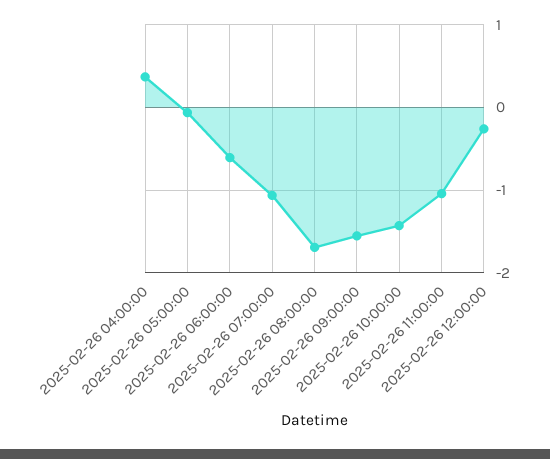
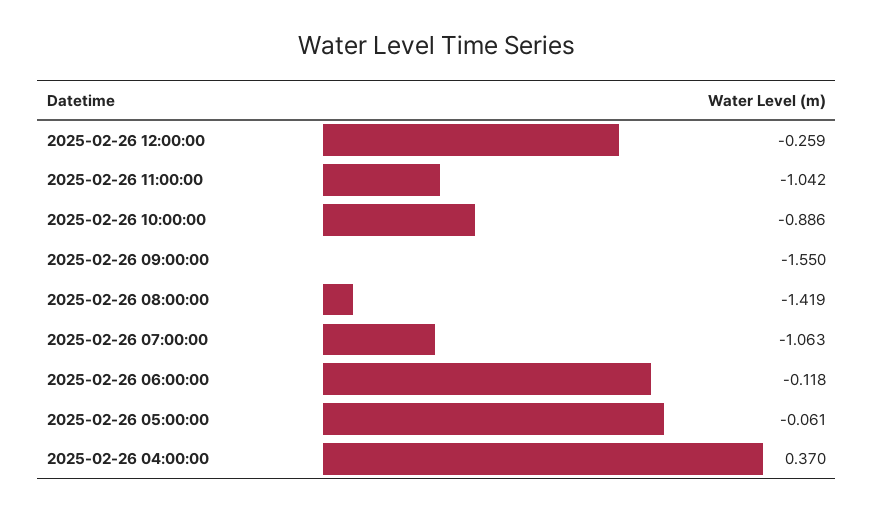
  {
    "2025-02-26 04:00:00": 0.37,
    "2025-02-26 05:00:00": -0.061,
-   "2025-02-26 06:00:00": -0.6,
+   "2025-02-26 06:00:00": -0.118,
    "2025-02-26 07:00:00": -1.063,
-   "2025-02-26 08:00:00": -1.7,
+   "2025-02-26 08:00:00": -1.419,
    "2025-02-26 09:00:00": -1.55,
-   "2025-02-26 10:00:00": -1.4,
+   "2025-02-26 10:00:00": -0.886,
    "2025-02-26 11:00:00": -1.042,
    "2025-02-26 12:00:00": -0.259
  }

